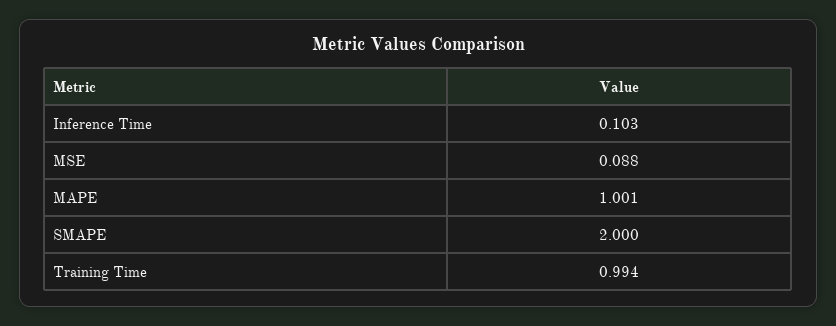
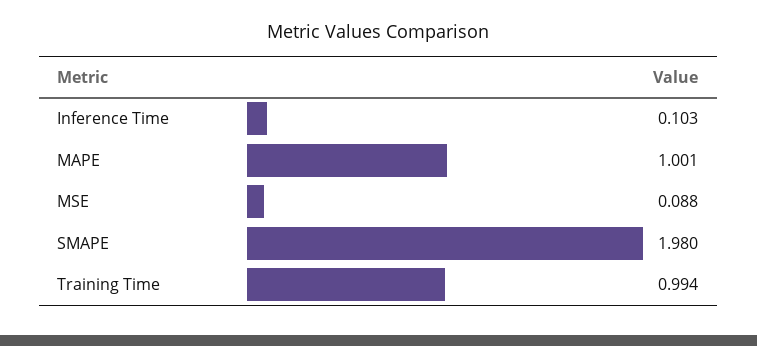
  {
    "Inference Time": 0.103,
    "MSE": 0.088,
    "MAPE": 1.001,
-   "SMAPE": 2,
+   "SMAPE": 1.98,
    "Training Time": 0.994
  }

